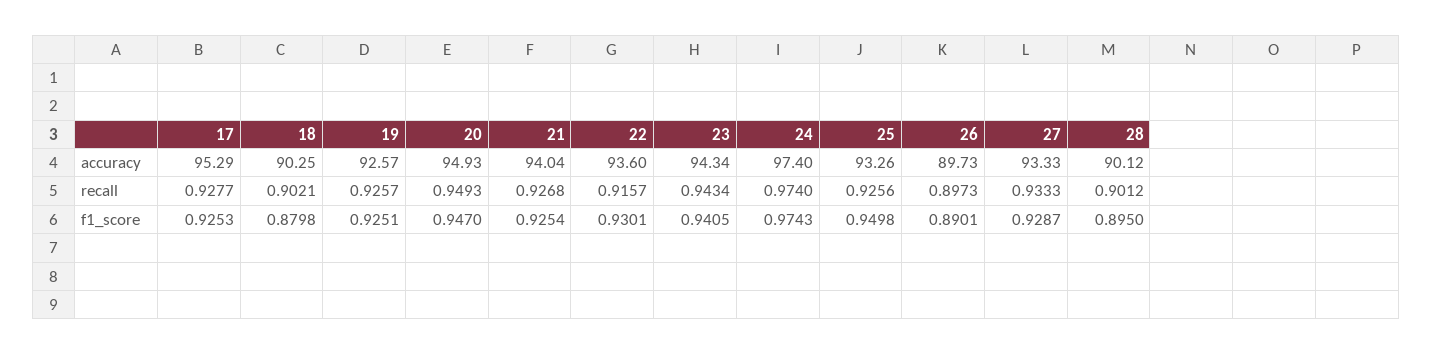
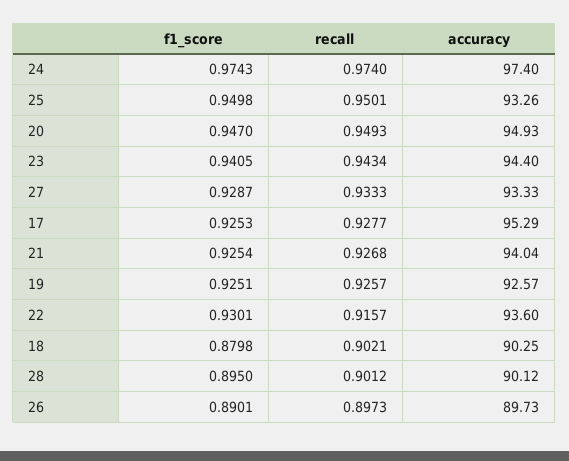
  {
    "17": {
      "accuracy": 95.29,
      "recall": 0.9277,
      "f1_score": 0.9253
    },
    "18": {
      "accuracy": 90.25,
      "recall": 0.9021,
      "f1_score": 0.8798
    },
    "19": {
      "accuracy": 92.57,
      "recall": 0.9257,
      "f1_score": 0.9251
    },
    "20": {
      "accuracy": 94.93,
      "recall": 0.9493,
      "f1_score": 0.947
    },
    "21": {
      "accuracy": 94.04,
      "recall": 0.9268,
      "f1_score": 0.9254
    },
    "22": {
      "accuracy": 93.6,
      "recall": 0.9157,
      "f1_score": 0.9301
    },
    "23": {
-     "accuracy": 94.34,
+     "accuracy": 94.4,
      "recall": 0.9434,
      "f1_score": 0.9405
    },
    "24": {
      "accuracy": 97.4,
      "recall": 0.974,
      "f1_score": 0.9743
    },
    "25": {
      "accuracy": 93.26,
-     "recall": 0.9256,
+     "recall": 0.9501,
      "f1_score": 0.9498
    },
    "26": {
      "accuracy": 89.73,
      "recall": 0.8973,
      "f1_score": 0.8901
    },
    "27": {
      "accuracy": 93.33,
      "recall": 0.9333,
      "f1_score": 0.9287
    },
    "28": {
      "accuracy": 90.12,
      "recall": 0.9012,
      "f1_score": 0.895
    }
  }

